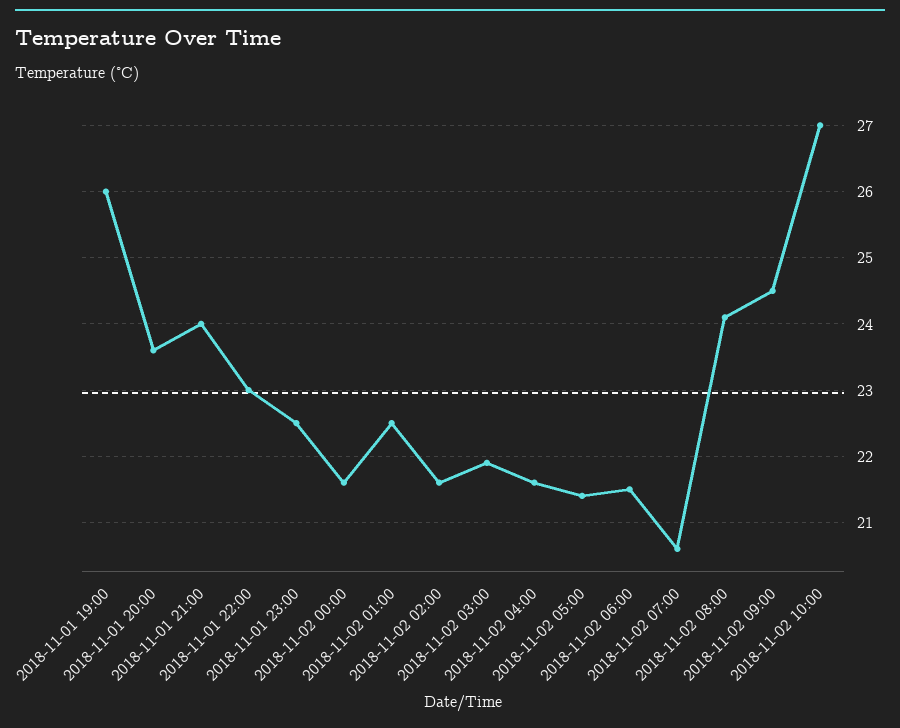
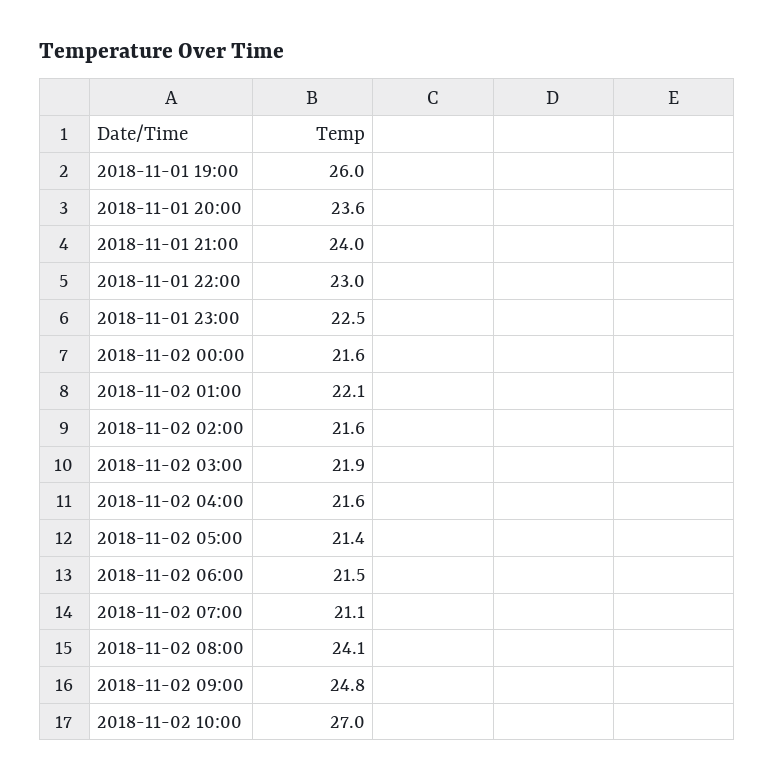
  {
    "2018-11-01 19:00": 26,
    "2018-11-01 20:00": 23.6,
    "2018-11-01 21:00": 24,
    "2018-11-01 22:00": 23,
    "2018-11-01 23:00": 22.5,
    "2018-11-02 00:00": 21.6,
-   "2018-11-02 01:00": 22.5,
+   "2018-11-02 01:00": 22.1,
    "2018-11-02 02:00": 21.6,
    "2018-11-02 03:00": 21.9,
    "2018-11-02 04:00": 21.6,
    "2018-11-02 05:00": 21.4,
    "2018-11-02 06:00": 21.5,
-   "2018-11-02 07:00": 20.6,
+   "2018-11-02 07:00": 21.1,
    "2018-11-02 08:00": 24.1,
-   "2018-11-02 09:00": 24.5,
+   "2018-11-02 09:00": 24.8,
    "2018-11-02 10:00": 27
  }

